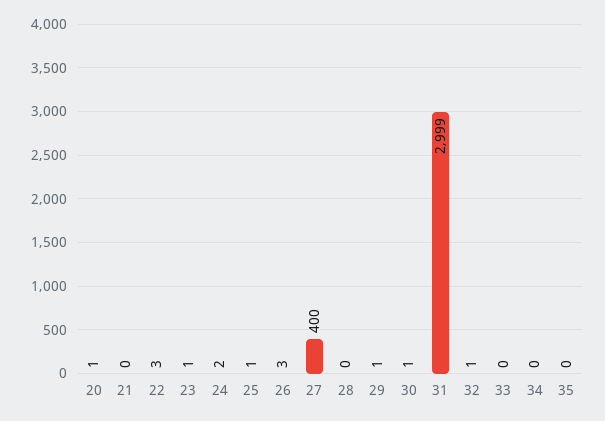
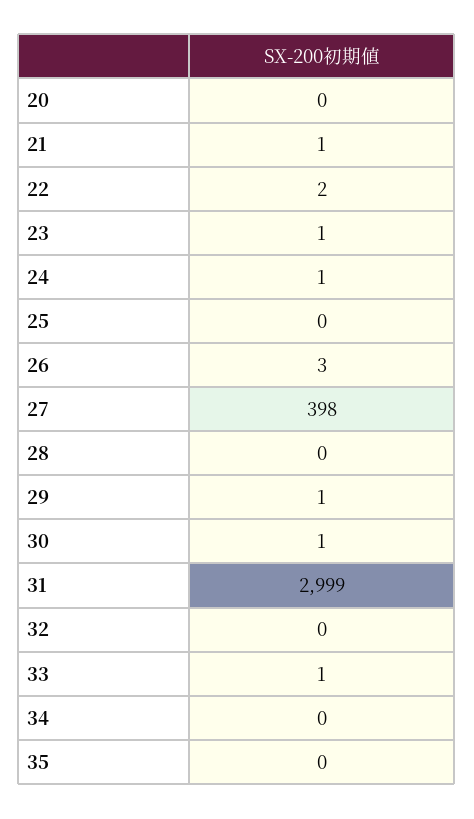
  {
-   "20": 1,
+   "20": 0,
-   "21": 0,
+   "21": 1,
-   "22": 3,
+   "22": 2,
    "23": 1,
-   "24": 2,
+   "24": 1,
-   "25": 1,
+   "25": 0,
    "26": 3,
-   "27": 400,
+   "27": 398,
    "28": 0,
    "29": 1,
    "30": 1,
    "31": 2999,
-   "32": 1,
+   "32": 0,
-   "33": 0,
+   "33": 1,
    "34": 0,
    "35": 0
  }

